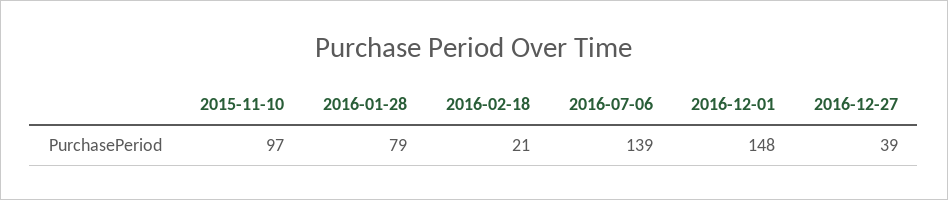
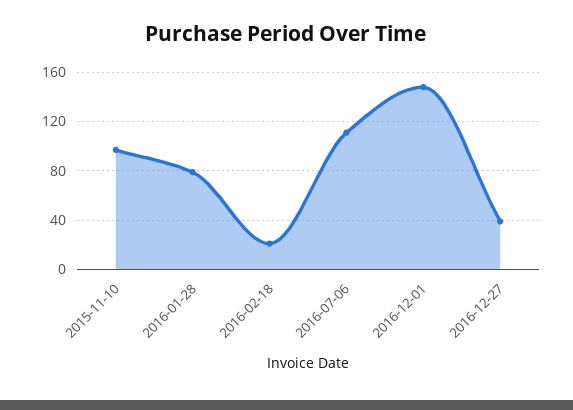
  {
    "2015-11-10": 97,
    "2016-01-28": 79,
    "2016-02-18": 21,
-   "2016-07-06": 139,
+   "2016-07-06": 110,
    "2016-12-01": 148,
    "2016-12-27": 39
  }

